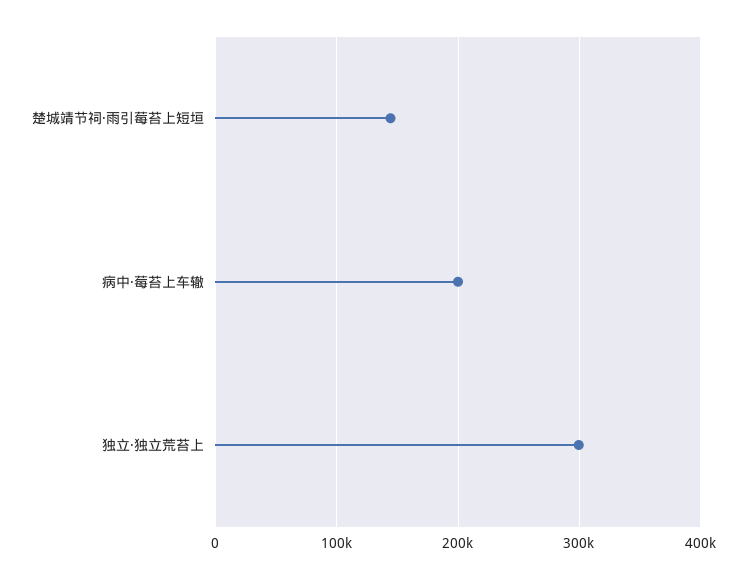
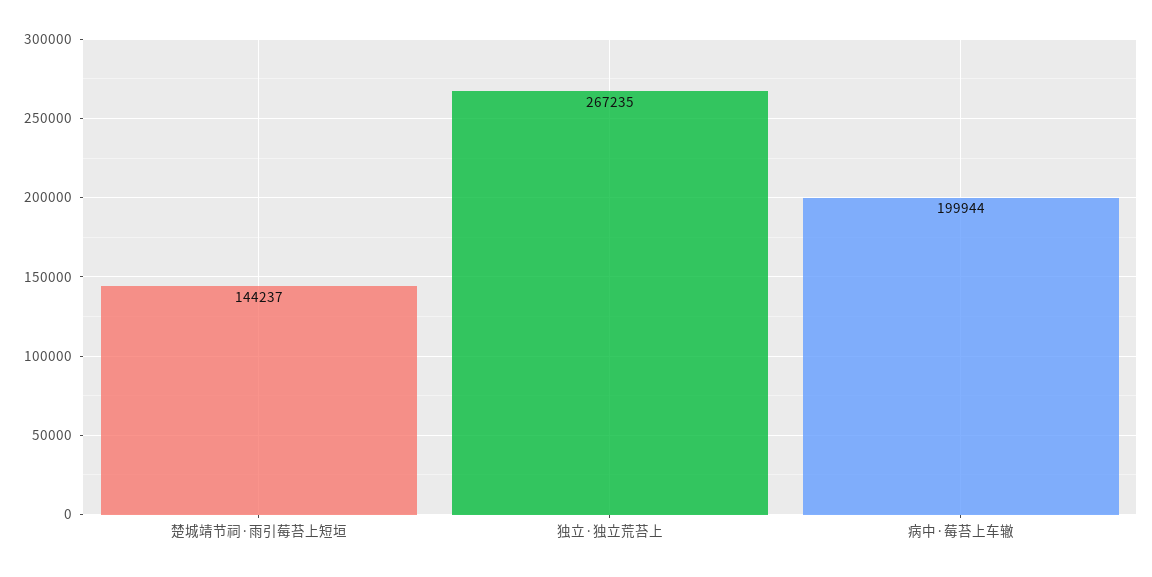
  {
    "楚城靖节祠·雨引莓苔上短垣": 144237,
    "病中·莓苔上车辙": 199944,
-   "独立·独立荒苔上": 300000
+   "独立·独立荒苔上": 267235
  }

